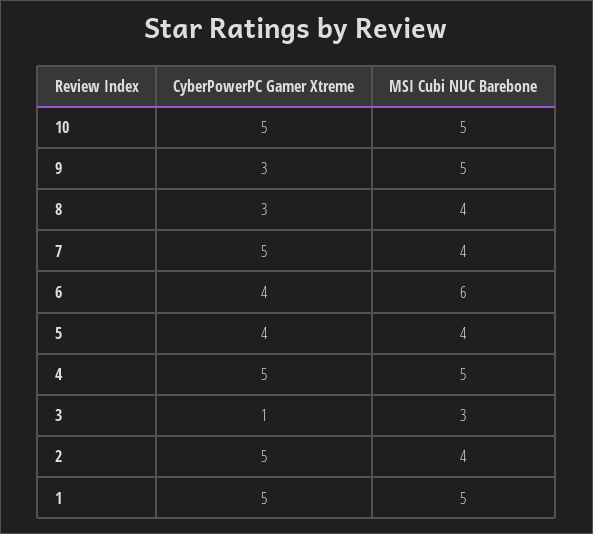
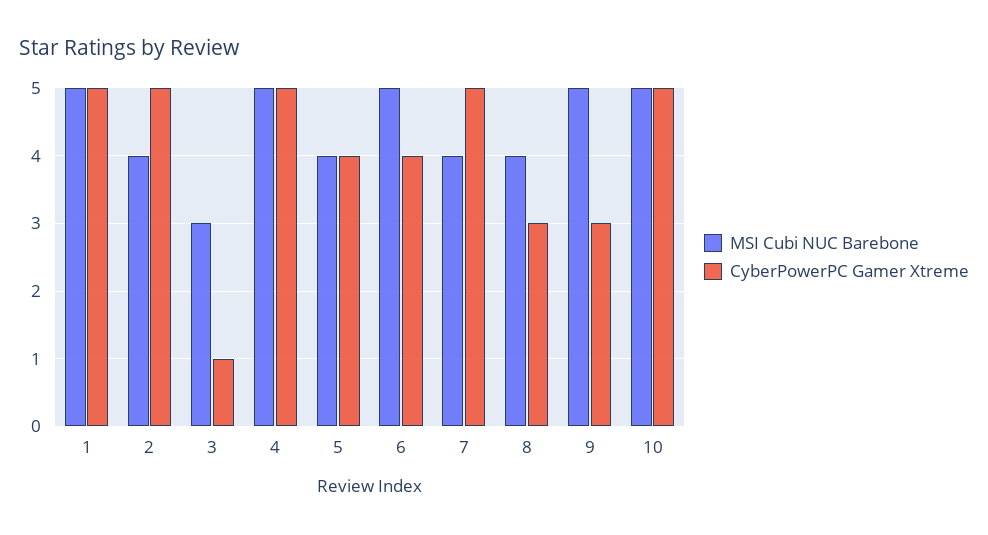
  {
    "CyberPowerPC Gamer Xtreme": {
      "10": 5,
      "9": 3,
      "8": 3,
      "7": 5,
      "6": 4,
      "5": 4,
      "4": 5,
      "3": 1,
      "2": 5,
      "1": 5
    },
    "MSI Cubi NUC Barebone": {
      "10": 5,
      "9": 5,
      "8": 4,
      "7": 4,
-     "6": 6,
+     "6": 5,
      "5": 4,
      "4": 5,
      "3": 3,
      "2": 4,
      "1": 5
    }
  }

